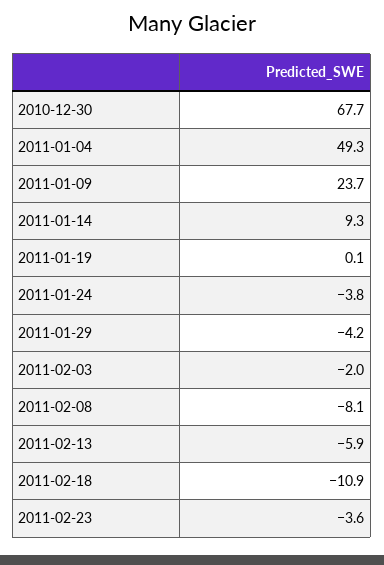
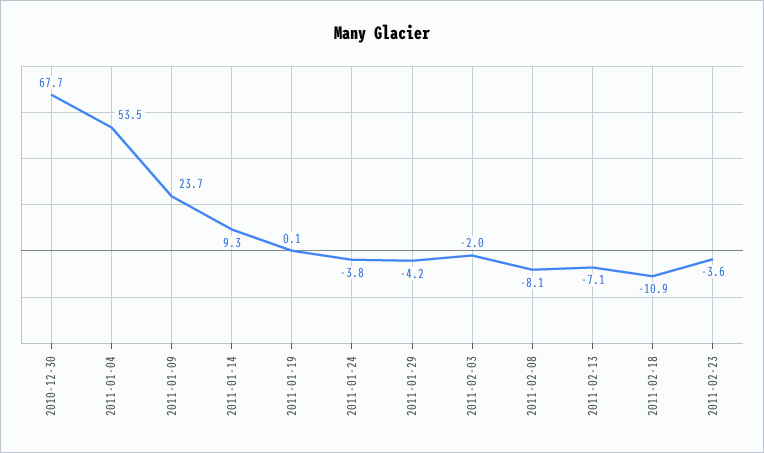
  {
    "2010-12-30": 67.7,
-   "2011-01-04": 49.3,
+   "2011-01-04": 53.5,
    "2011-01-09": 23.7,
    "2011-01-14": 9.3,
    "2011-01-19": 0.1,
    "2011-01-24": -3.8,
    "2011-01-29": -4.2,
    "2011-02-03": -2,
    "2011-02-08": -8.1,
-   "2011-02-13": -5.9,
+   "2011-02-13": -7.1,
    "2011-02-18": -10.9,
    "2011-02-23": -3.6
  }

